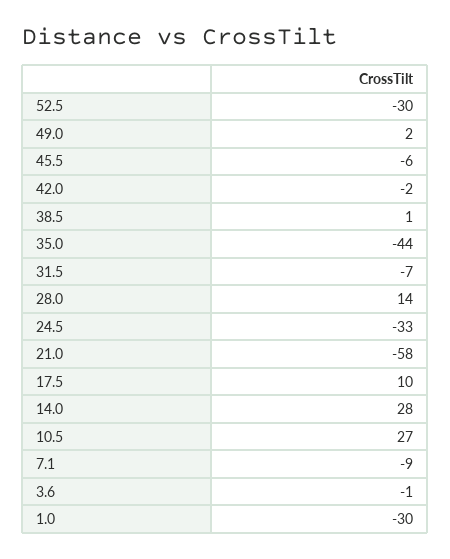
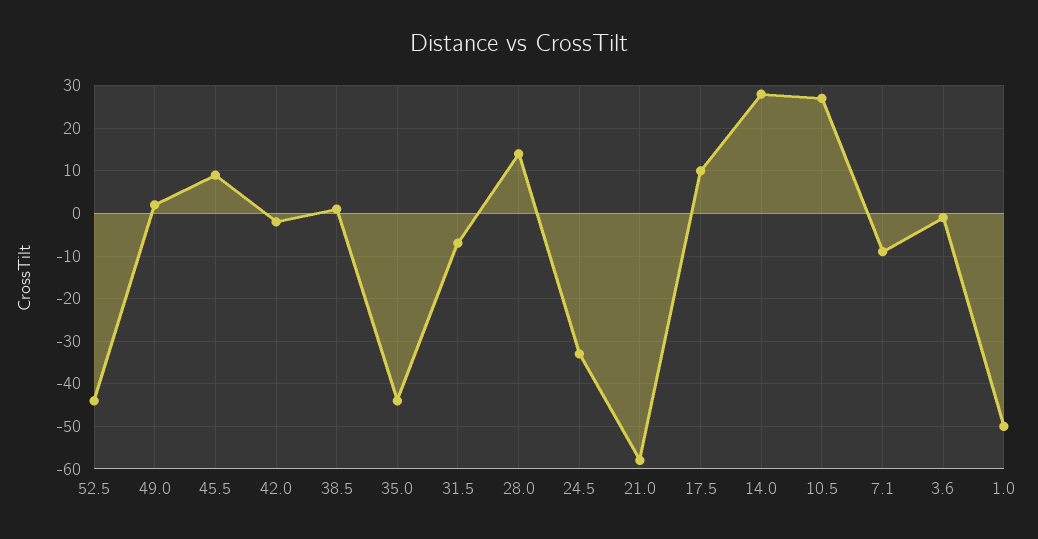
  {
-   "52.5": -30,
+   "52.5": -45,
    "49.0": 2,
-   "45.5": -6,
+   "45.5": 10,
    "42.0": -2,
    "38.5": 1,
    "35.0": -44,
    "31.5": -7,
    "28.0": 14,
    "24.5": -33,
    "21.0": -58,
    "17.5": 10,
    "14.0": 28,
    "10.5": 27,
    "7.1": -9,
    "3.6": -1,
-   "1.0": -30
+   "1.0": -50
  }

